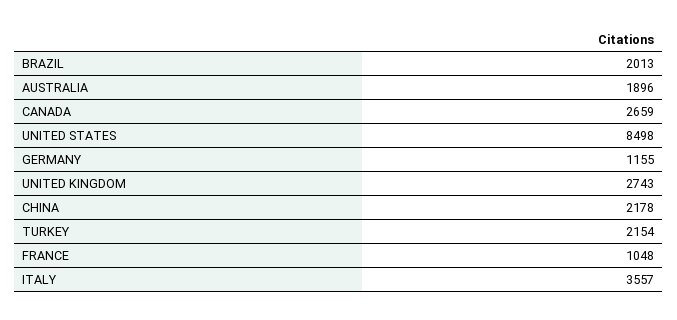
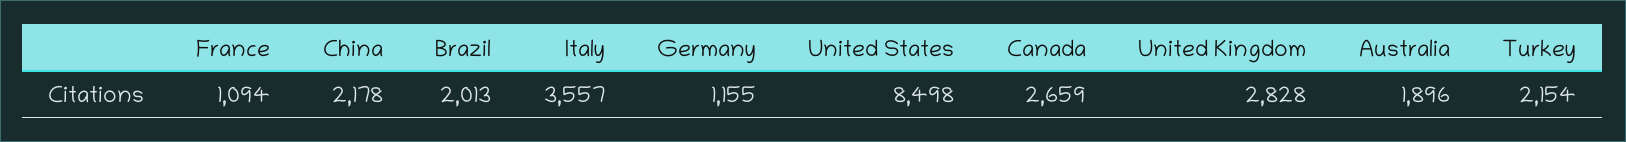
  {
    "BRAZIL": 2013,
    "AUSTRALIA": 1896,
    "CANADA": 2659,
    "UNITED STATES": 8498,
    "GERMANY": 1155,
-   "UNITED KINGDOM": 2743,
+   "UNITED KINGDOM": 2828,
    "CHINA": 2178,
    "TURKEY": 2154,
-   "FRANCE": 1048,
+   "FRANCE": 1094,
    "ITALY": 3557
  }

